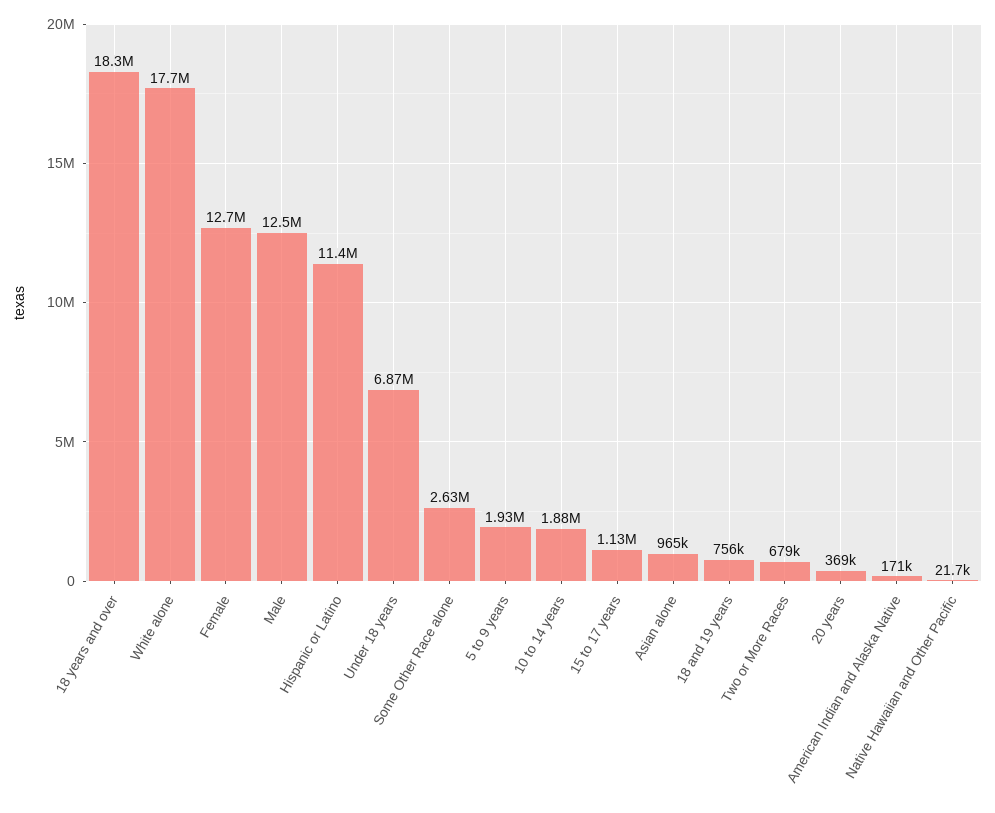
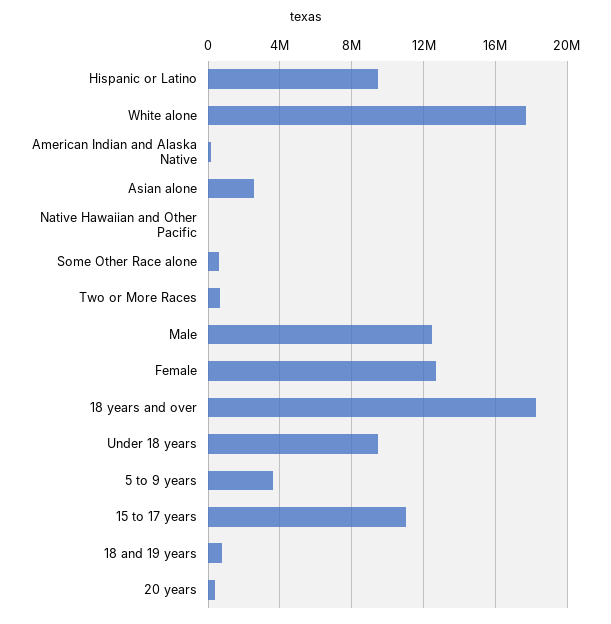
  {
    "18 years and over": 18300000,
    "White alone": 17700000,
    "Female": 12700000,
    "Male": 12500000,
-   "Hispanic or Latino": 11400000,
+   "Hispanic or Latino": 9500000,
-   "Under 18 years": 6870000,
+   "Under 18 years": 9500000,
-   "Some Other Race alone": 2630000,
+   "Some Other Race alone": 500000,
-   "5 to 9 years": 1930000,
+   "5 to 9 years": 3500000,
-   "10 to 14 years": 1880000,
-   "15 to 17 years": 1130000,
+   "15 to 17 years": 11000000,
-   "Asian alone": 965000,
+   "Asian alone": 2500000,
    "18 and 19 years": 756000,
    "Two or More Races": 679000,
    "20 years": 369000,
    "American Indian and Alaska Native": 171000,
    "Native Hawaiian and Other Pacific": 21700
  }

